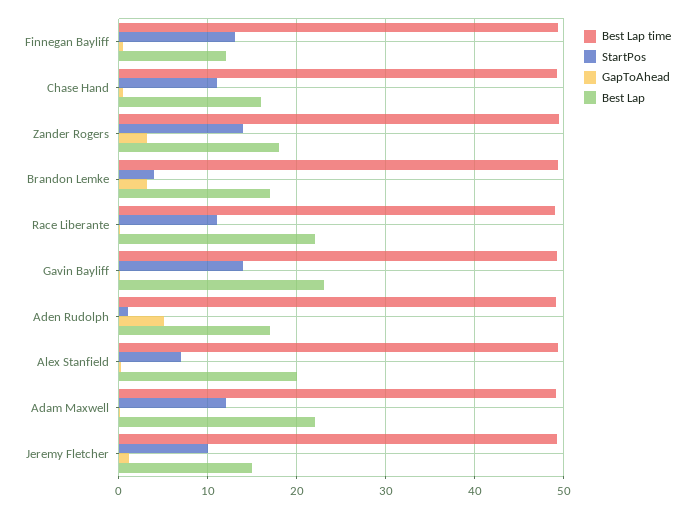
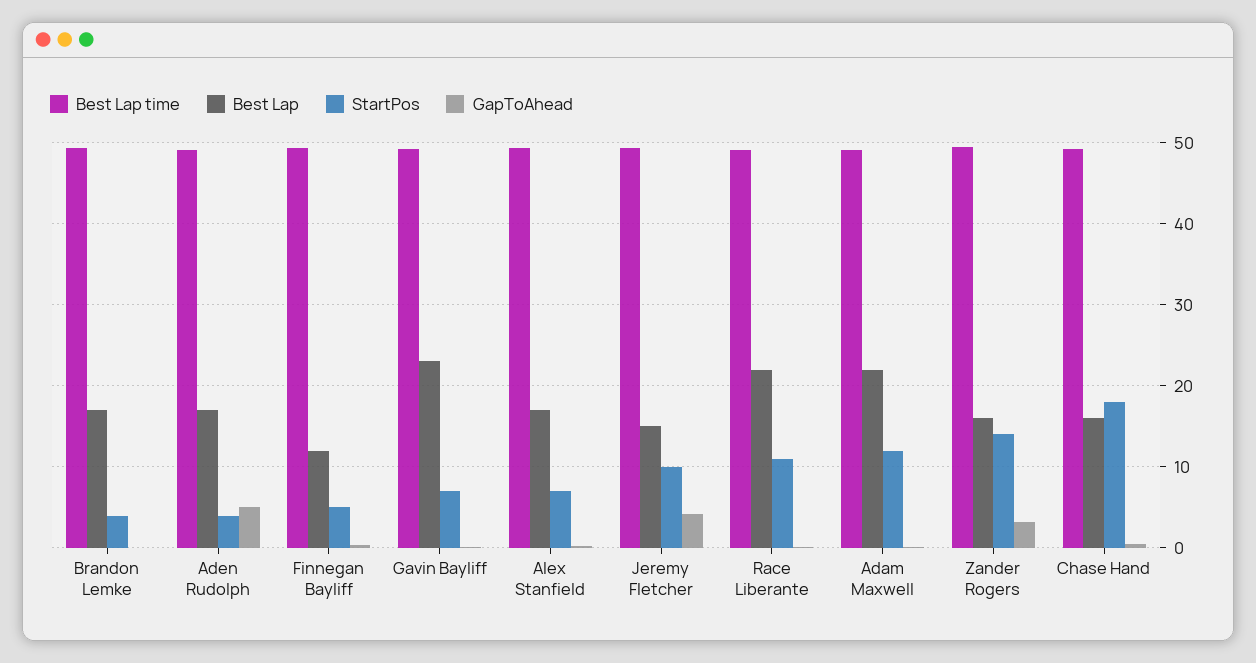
  {
    "Best Lap time": {
      "Finnegan Bayliff": 49,
      "Chase Hand": 49,
      "Zander Rogers": 49,
      "Brandon Lemke": 49,
      "Race Liberante": 49,
      "Gavin Bayliff": 49,
      "Aden Rudolph": 49,
      "Alex Stanfield": 49,
      "Adam Maxwell": 49,
      "Jeremy Fletcher": 49
    },
    "StartPos": {
-     "Finnegan Bayliff": 13,
+     "Finnegan Bayliff": 5,
-     "Chase Hand": 11,
+     "Chase Hand": 18,
      "Zander Rogers": 14,
      "Brandon Lemke": 4,
      "Race Liberante": 11,
-     "Gavin Bayliff": 14,
+     "Gavin Bayliff": 7,
-     "Aden Rudolph": 1,
+     "Aden Rudolph": 4,
      "Alex Stanfield": 7,
      "Adam Maxwell": 12,
      "Jeremy Fletcher": 10
    },
    "GapToAhead": {
      "Finnegan Bayliff": 0,
      "Chase Hand": 0,
      "Zander Rogers": 3,
-     "Brandon Lemke": 3,
+     "Brandon Lemke": 0,
      "Race Liberante": 0,
      "Gavin Bayliff": 0,
      "Aden Rudolph": 5,
      "Alex Stanfield": 0,
      "Adam Maxwell": 0,
-     "Jeremy Fletcher": 1
+     "Jeremy Fletcher": 4
    },
    "Best Lap": {
      "Finnegan Bayliff": 12,
      "Chase Hand": 16,
-     "Zander Rogers": 18,
+     "Zander Rogers": 16,
      "Brandon Lemke": 17,
      "Race Liberante": 22,
      "Gavin Bayliff": 23,
      "Aden Rudolph": 17,
-     "Alex Stanfield": 20,
+     "Alex Stanfield": 17,
      "Adam Maxwell": 22,
      "Jeremy Fletcher": 15
    }
  }

